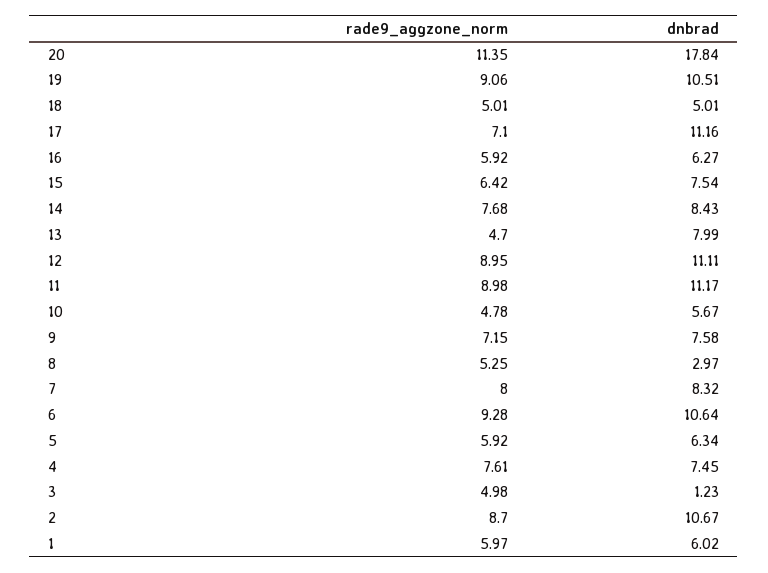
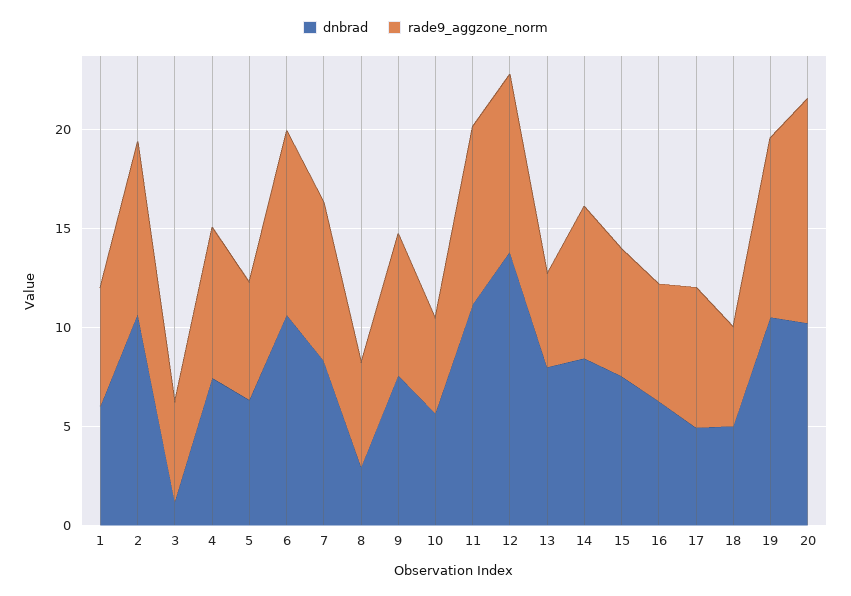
  {
    "rade9_aggzone_norm": {
      "20": 11.35,
      "19": 9.06,
      "18": 5.01,
      "17": 7.1,
      "16": 5.92,
      "15": 6.42,
      "14": 7.68,
      "13": 4.7,
      "12": 8.95,
      "11": 8.98,
      "10": 4.78,
      "9": 7.15,
      "8": 5.25,
      "7": 8,
      "6": 9.28,
      "5": 5.92,
      "4": 7.61,
      "3": 4.98,
      "2": 8.7,
      "1": 5.97
    },
    "dnbrad": {
-     "20": 17.84,
+     "20": 10,
      "19": 10.51,
      "18": 5.01,
-     "17": 11.16,
+     "17": 5,
      "16": 6.27,
      "15": 7.54,
      "14": 8.43,
      "13": 7.99,
-     "12": 11.11,
+     "12": 14,
      "11": 11.17,
      "10": 5.67,
      "9": 7.58,
      "8": 2.97,
      "7": 8.32,
      "6": 10.64,
      "5": 6.34,
      "4": 7.45,
      "3": 1.23,
      "2": 10.67,
      "1": 6.02
    }
  }

